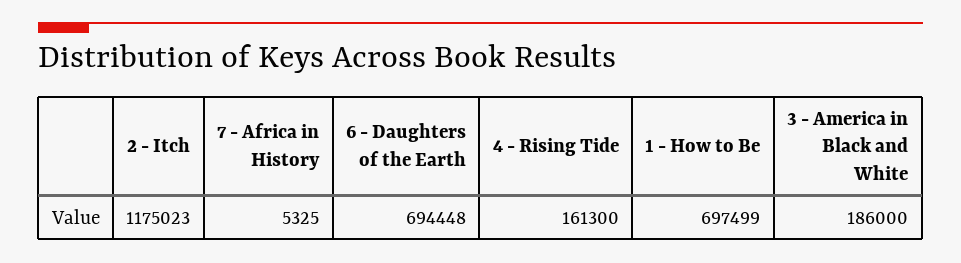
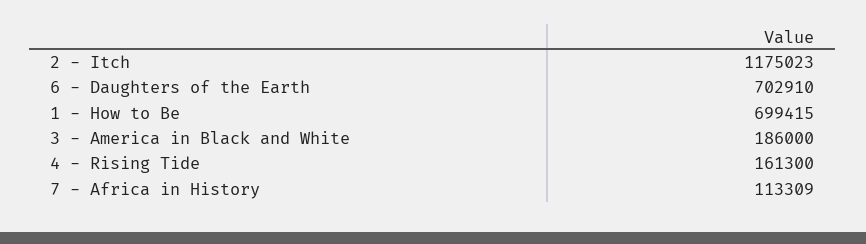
  {
    "2 - Itch": 1175023,
-   "7 - Africa in History": 5325,
+   "7 - Africa in History": 113309,
-   "6 - Daughters of the Earth": 694448,
+   "6 - Daughters of the Earth": 702910,
    "4 - Rising Tide": 161300,
-   "1 - How to Be": 697499,
+   "1 - How to Be": 699415,
    "3 - America in Black and White": 186000
  }

